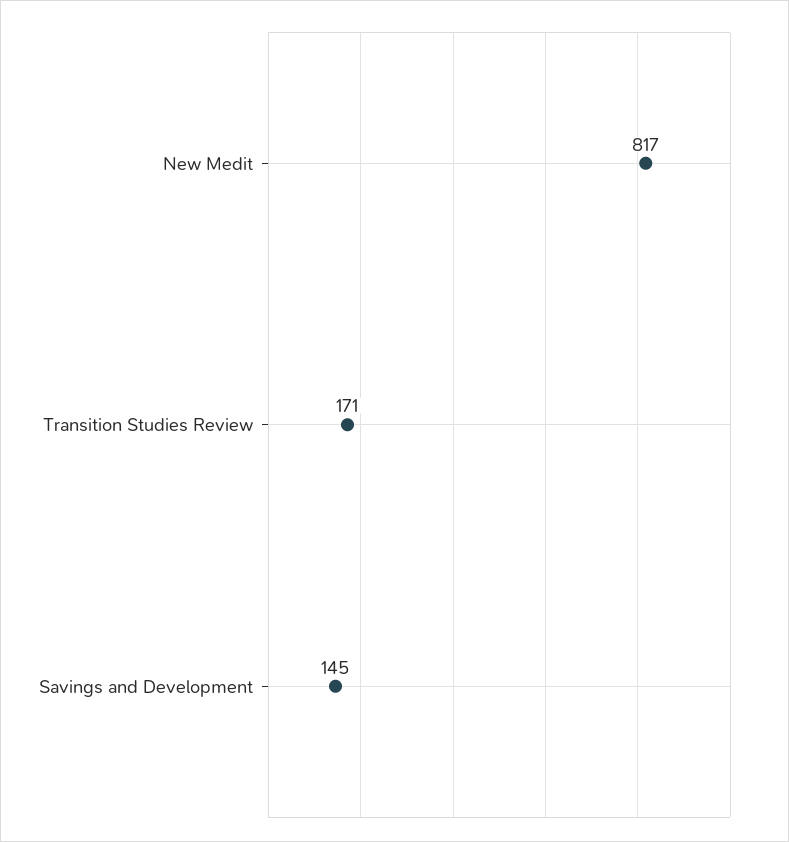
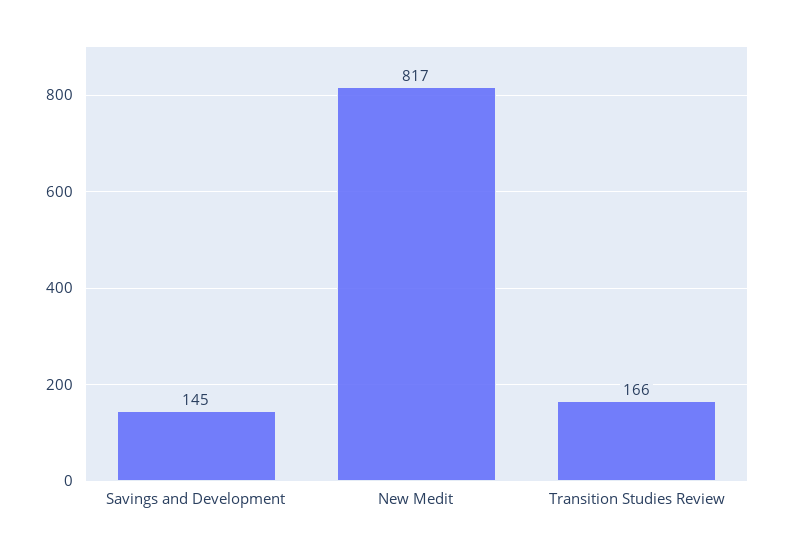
  {
    "New Medit": 817,
-   "Transition Studies Review": 171,
+   "Transition Studies Review": 166,
    "Savings and Development": 145
  }

